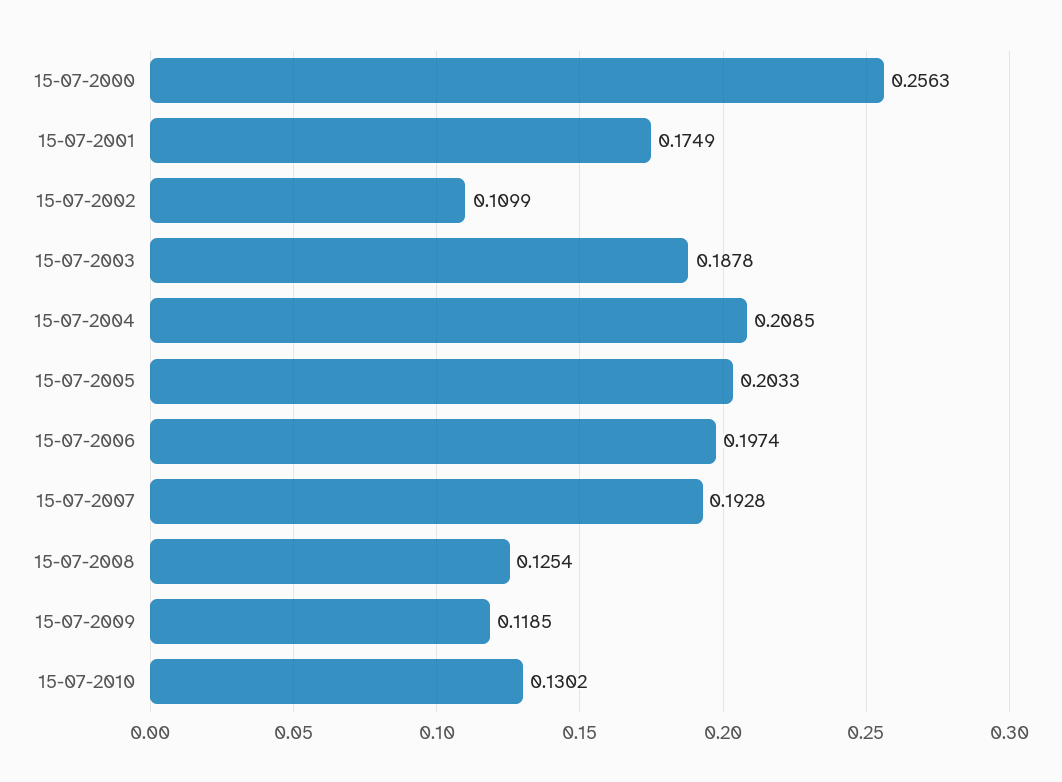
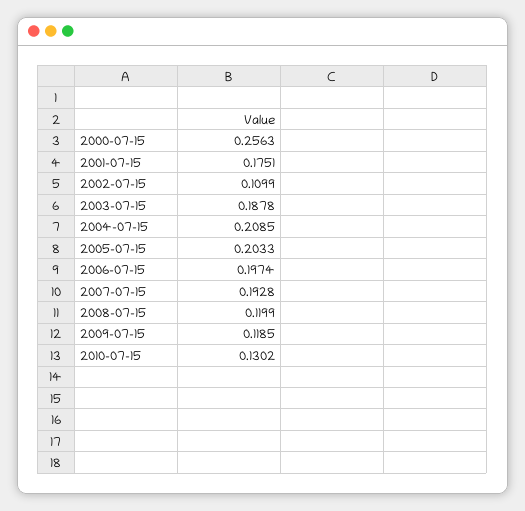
  {
    "15-07-2000": 0.2563,
-   "15-07-2001": 0.1749,
+   "15-07-2001": 0.1751,
    "15-07-2002": 0.1099,
    "15-07-2003": 0.1878,
    "15-07-2004": 0.2085,
    "15-07-2005": 0.2033,
    "15-07-2006": 0.1974,
    "15-07-2007": 0.1928,
-   "15-07-2008": 0.1254,
+   "15-07-2008": 0.1199,
    "15-07-2009": 0.1185,
    "15-07-2010": 0.1302
  }

